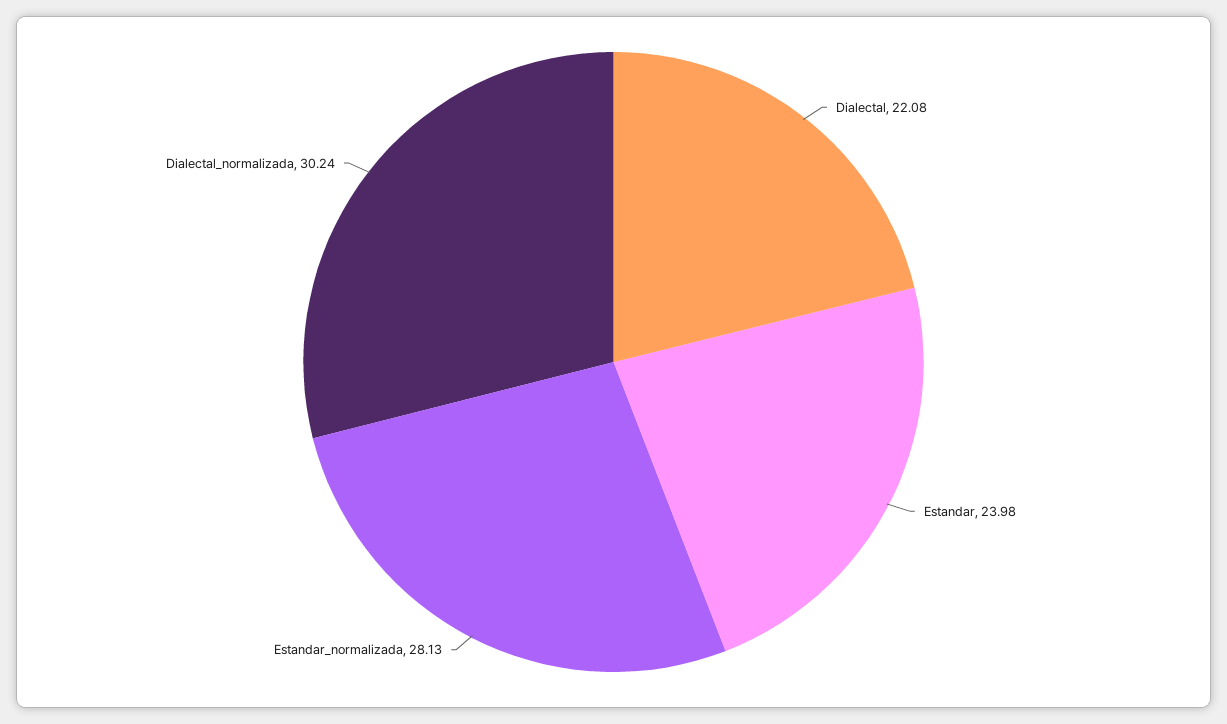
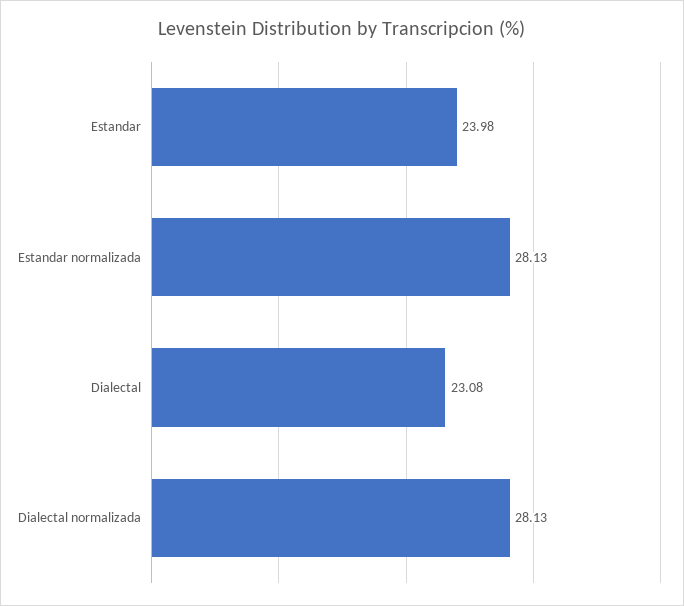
  {
-   "Dialectal": 22.08,
+   "Dialectal": 23.08,
    "Estandar": 23.98,
    "Estandar_normalizada": 28.13,
-   "Dialectal_normalizada": 30.24
+   "Dialectal_normalizada": 28.13
  }

